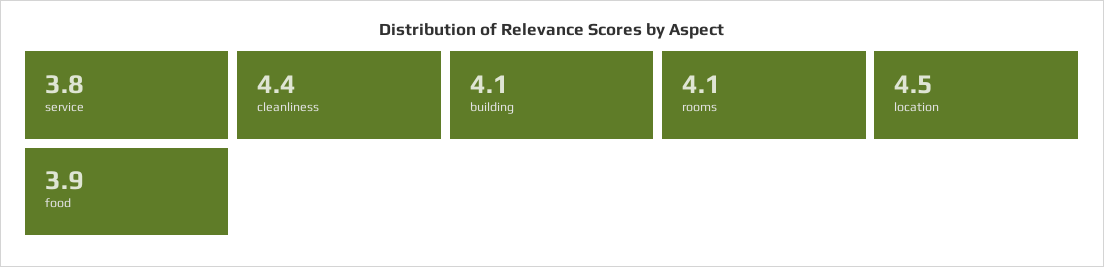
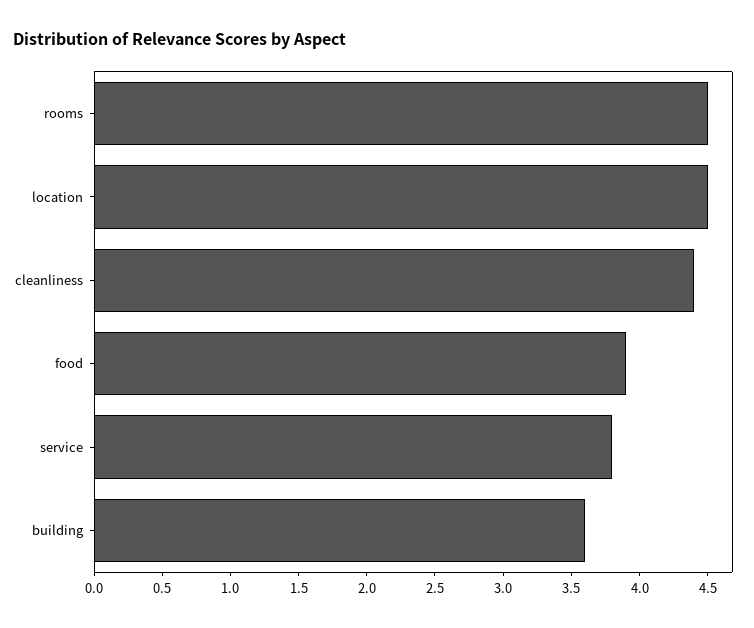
  {
    "service": 3.8,
    "cleanliness": 4.4,
-   "building": 4.1,
+   "building": 3.6,
-   "rooms": 4.1,
+   "rooms": 4.5,
    "location": 4.5,
    "food": 3.9
  }

